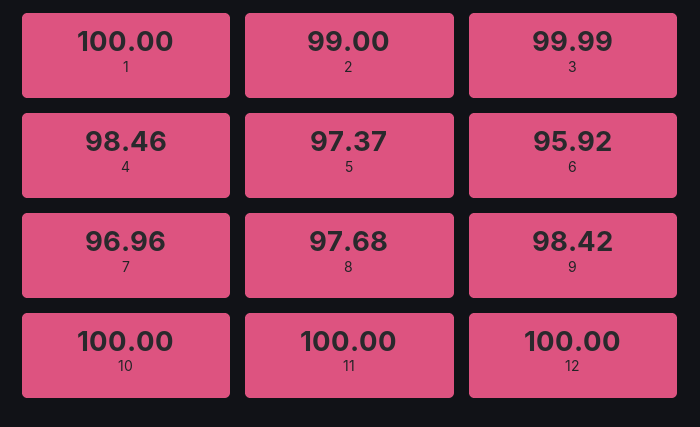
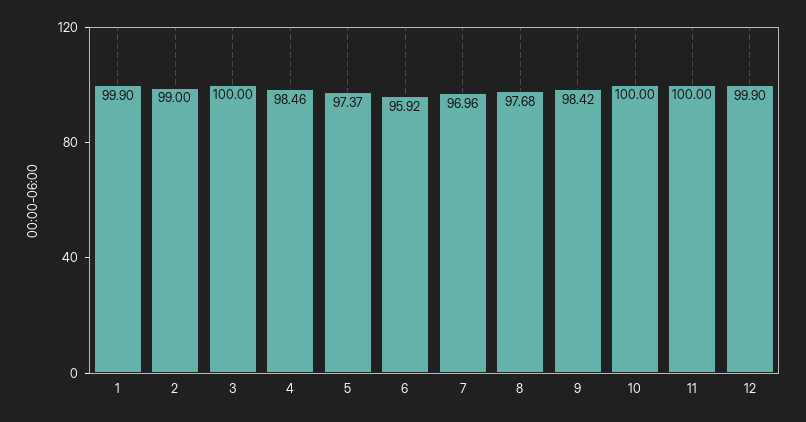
  {
-   "1": 100,
+   "1": 99.9,
    "2": 99,
-   "3": 99.99,
+   "3": 100,
    "4": 98.46,
    "5": 97.37,
    "6": 95.92,
    "7": 96.96,
    "8": 97.68,
    "9": 98.42,
    "10": 100,
    "11": 100,
-   "12": 100
+   "12": 99.9
  }

